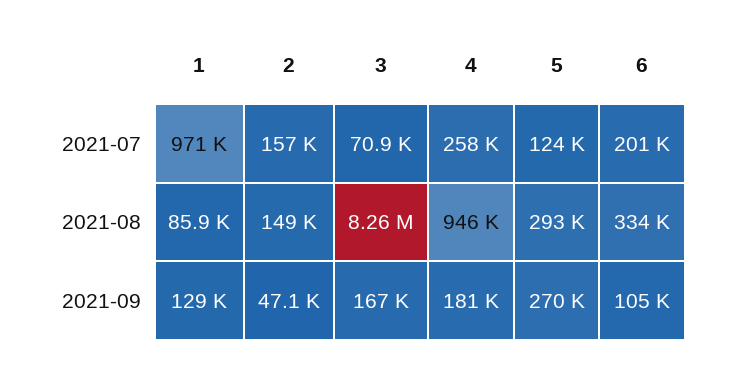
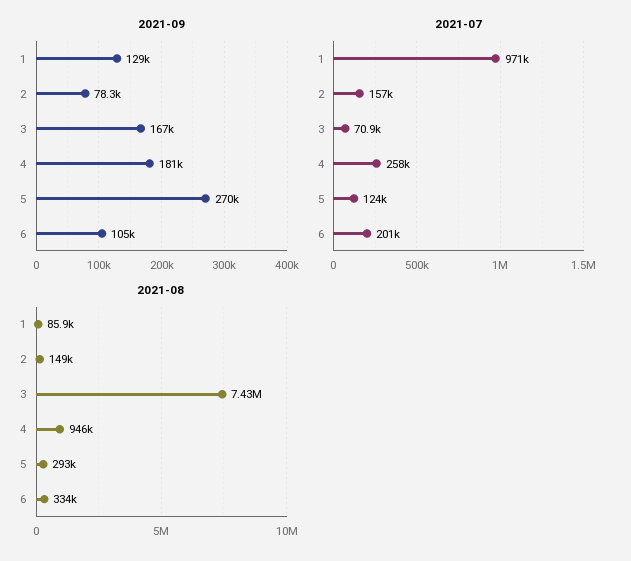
  {
    "2021-07": {
      "1": 971000,
      "2": 157000,
      "3": 70900,
      "4": 258000,
      "5": 124000,
      "6": 201000
    },
    "2021-08": {
      "1": 85900,
      "2": 149000,
-     "3": 8260000,
+     "3": 7430000,
      "4": 946000,
      "5": 293000,
      "6": 334000
    },
    "2021-09": {
      "1": 129000,
-     "2": 47100,
+     "2": 78300,
      "3": 167000,
      "4": 181000,
      "5": 270000,
      "6": 105000
    }
  }

